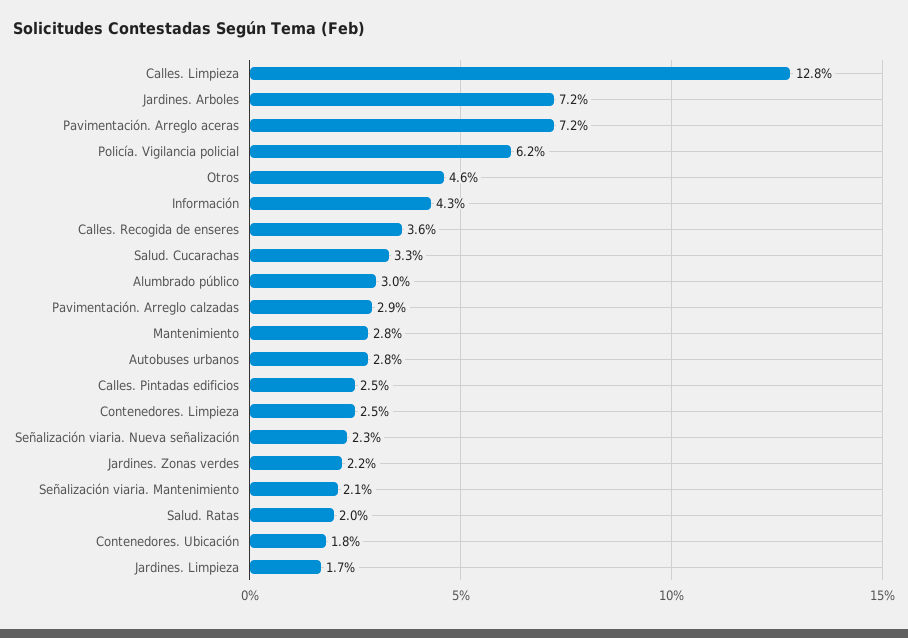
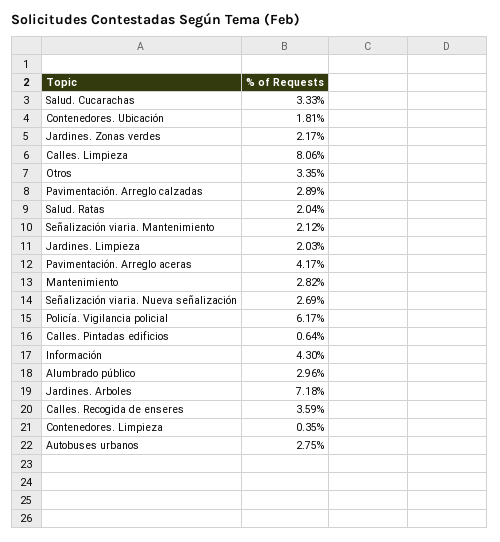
  {
-   "Calles. Limpieza": 12.8,
+   "Calles. Limpieza": 8.06,
    "Jardines. Arboles": 7.18,
-   "Pavimentación. Arreglo aceras": 7.2,
+   "Pavimentación. Arreglo aceras": 4.17,
    "Policía. Vigilancia policial": 6.17,
-   "Otros": 4.6,
+   "Otros": 3.35,
    "Información": 4.3,
    "Calles. Recogida de enseres": 3.59,
    "Salud. Cucarachas": 3.33,
    "Alumbrado público": 2.96,
    "Pavimentación. Arreglo calzadas": 2.89,
    "Mantenimiento": 2.82,
    "Autobuses urbanos": 2.75,
-   "Calles. Pintadas edificios": 2.5,
+   "Calles. Pintadas edificios": 0.64,
-   "Contenedores. Limpieza": 2.5,
+   "Contenedores. Limpieza": 0.35,
-   "Señalización viaria. Nueva señalización": 2.3,
+   "Señalización viaria. Nueva señalización": 2.69,
    "Jardines. Zonas verdes": 2.17,
    "Señalización viaria. Mantenimiento": 2.12,
    "Salud. Ratas": 2.04,
    "Contenedores. Ubicación": 1.81,
-   "Jardines. Limpieza": 1.7
+   "Jardines. Limpieza": 2.03
  }

